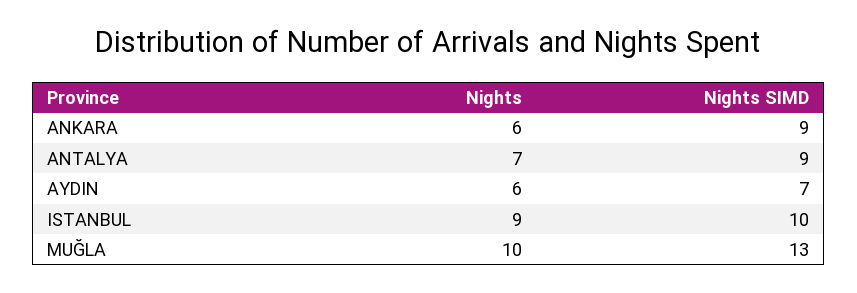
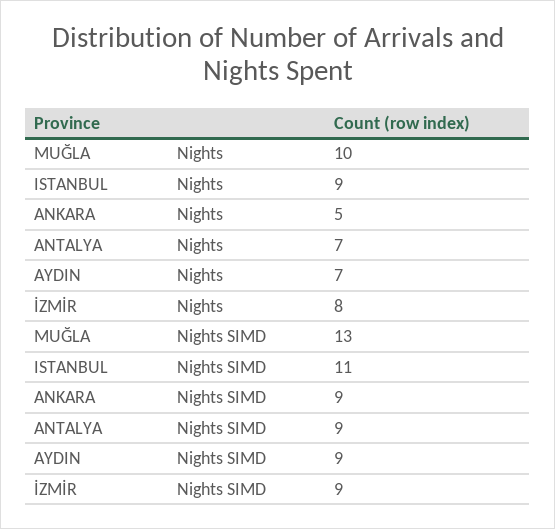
  {
    "Nights": {
-     "ANKARA": 6,
+     "ANKARA": 5,
      "ANTALYA": 7,
-     "AYDIN": 6,
+     "AYDIN": 7,
      "ISTANBUL": 9,
-     "MUĞLA": 10
+     "MUĞLA": 10,
+     "İZMİR": 8
    },
    "Nights SIMD": {
      "ANKARA": 9,
      "ANTALYA": 9,
-     "AYDIN": 7,
+     "AYDIN": 9,
-     "ISTANBUL": 10,
+     "ISTANBUL": 11,
-     "MUĞLA": 13
+     "MUĞLA": 13,
+     "İZMİR": 9
    }
  }

